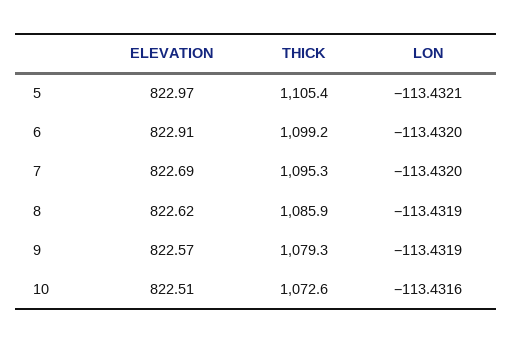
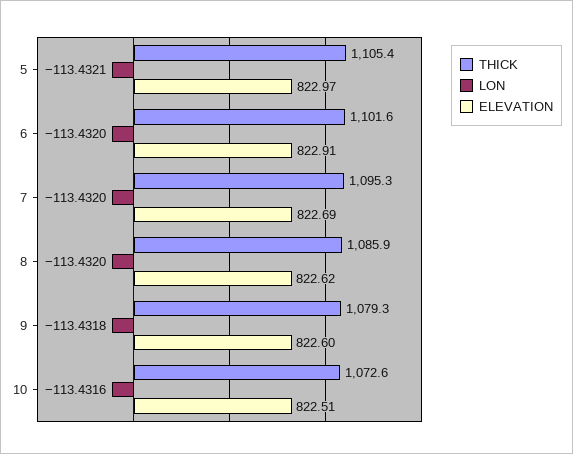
  {
    "ELEVATION": {
      "5": 822.97,
      "6": 822.91,
      "7": 822.69,
      "8": 822.62,
-     "9": 822.57,
+     "9": 822.6,
      "10": 822.51
    },
    "THICK": {
      "5": 1105.4,
-     "6": 1099.2,
+     "6": 1101.6,
      "7": 1095.3,
      "8": 1085.9,
      "9": 1079.3,
      "10": 1072.6
    },
    "LON": {
      "5": -113.4321,
      "6": -113.432,
      "7": -113.432,
-     "8": -113.4319,
+     "8": -113.432,
-     "9": -113.4319,
+     "9": -113.4318,
      "10": -113.4316
    }
  }

